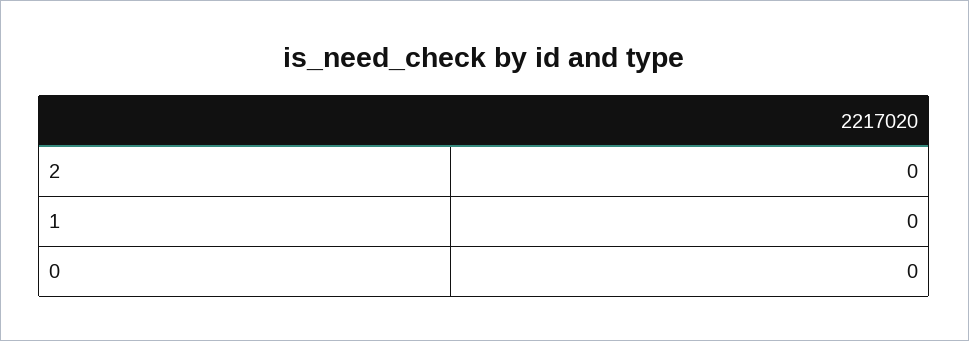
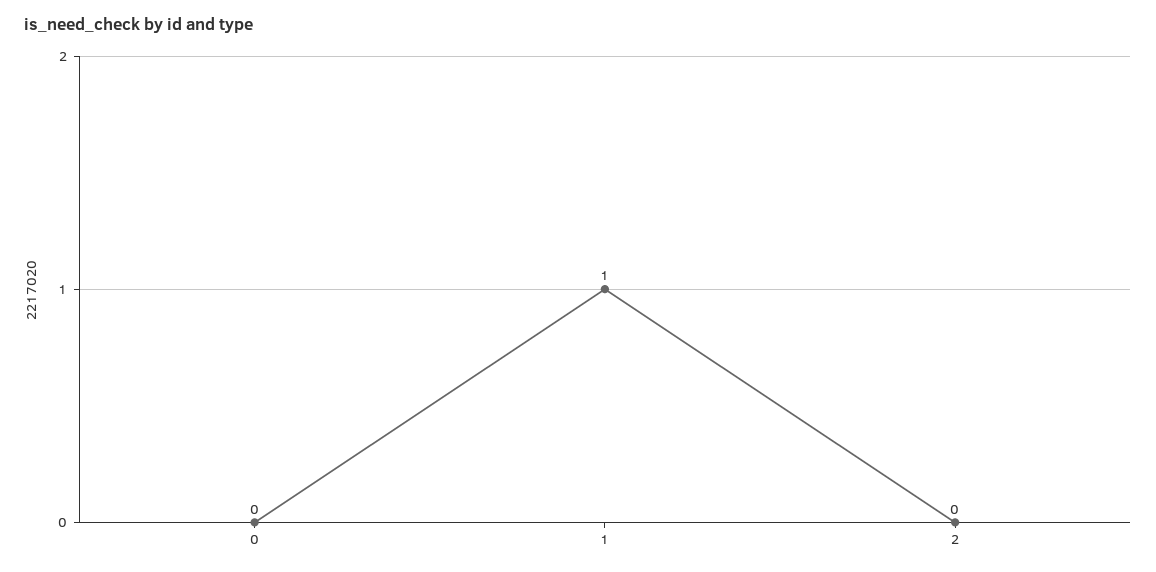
  {
    "2": 0,
-   "1": 0,
+   "1": 1,
    "0": 0
  }

